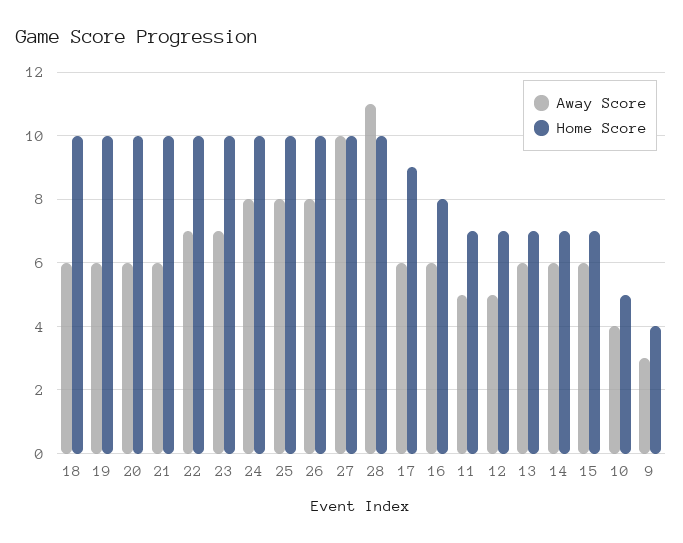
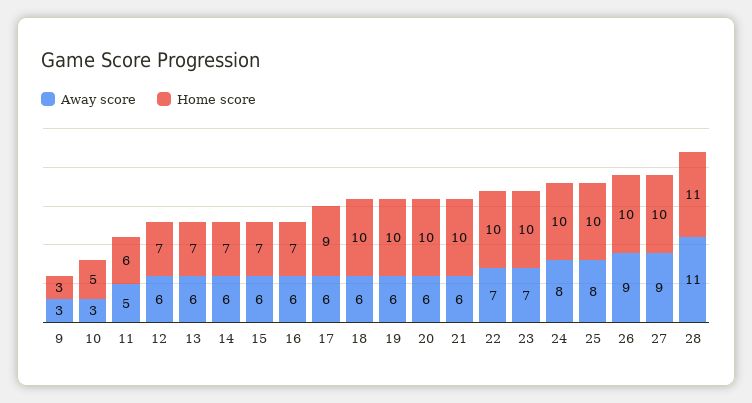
  {
    "Away Score": {
      "18": 6,
      "19": 6,
      "20": 6,
      "21": 6,
      "22": 7,
      "23": 7,
      "24": 8,
      "25": 8,
-     "26": 8,
+     "26": 9,
-     "27": 10,
+     "27": 9,
      "28": 11,
      "17": 6,
      "16": 6,
      "11": 5,
-     "12": 5,
+     "12": 6,
      "13": 6,
      "14": 6,
      "15": 6,
-     "10": 4,
+     "10": 3,
      "9": 3
    },
    "Home Score": {
      "18": 10,
      "19": 10,
      "20": 10,
      "21": 10,
      "22": 10,
      "23": 10,
      "24": 10,
      "25": 10,
      "26": 10,
      "27": 10,
-     "28": 10,
+     "28": 11,
      "17": 9,
-     "16": 8,
+     "16": 7,
-     "11": 7,
+     "11": 6,
      "12": 7,
      "13": 7,
      "14": 7,
      "15": 7,
      "10": 5,
-     "9": 4
+     "9": 3
    }
  }

